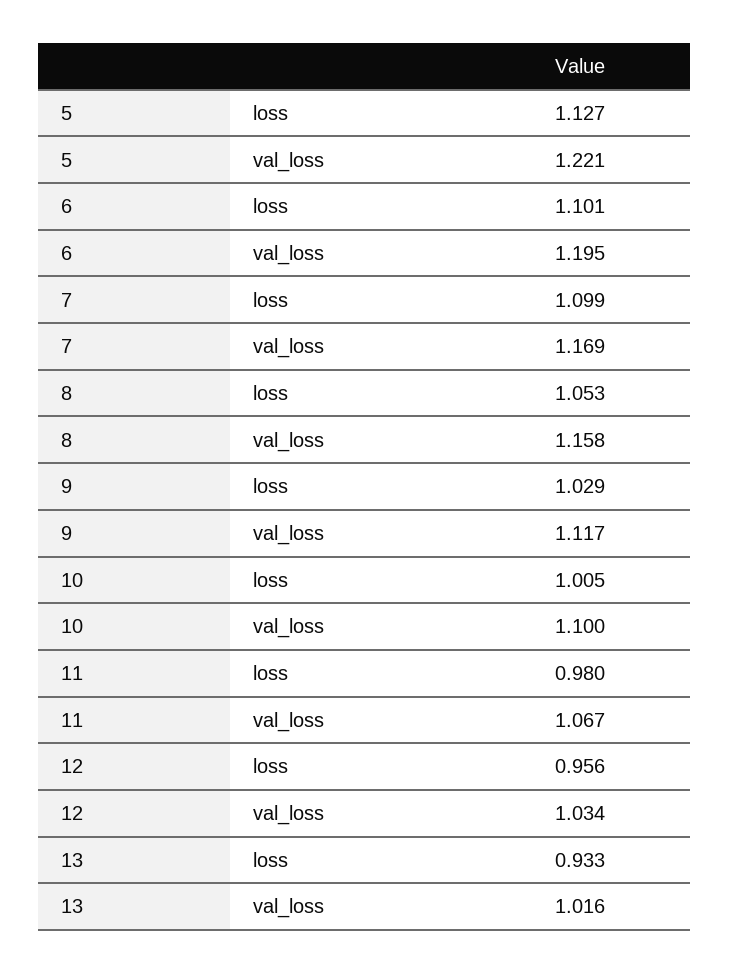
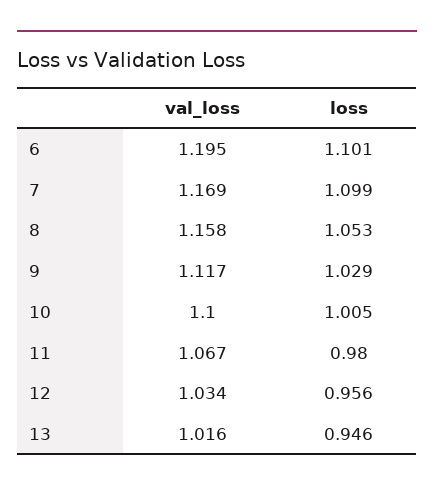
  {
-   "5": {
-     "loss": 1.127,
-     "val_loss": 1.221
-   },
    "6": {
      "loss": 1.101,
      "val_loss": 1.195
    },
    "7": {
      "loss": 1.099,
      "val_loss": 1.169
    },
    "8": {
      "loss": 1.053,
      "val_loss": 1.158
    },
    "9": {
      "loss": 1.029,
      "val_loss": 1.117
    },
    "10": {
      "loss": 1.005,
      "val_loss": 1.1
    },
    "11": {
      "loss": 0.98,
      "val_loss": 1.067
    },
    "12": {
      "loss": 0.956,
      "val_loss": 1.034
    },
    "13": {
-     "loss": 0.933,
+     "loss": 0.946,
      "val_loss": 1.016
    }
  }

